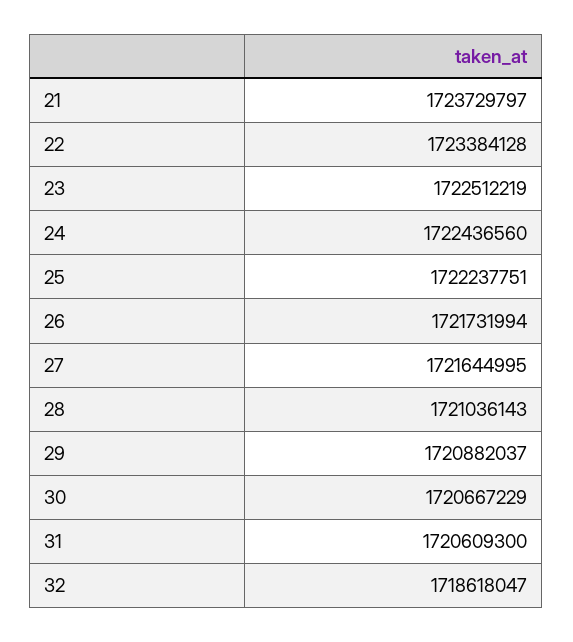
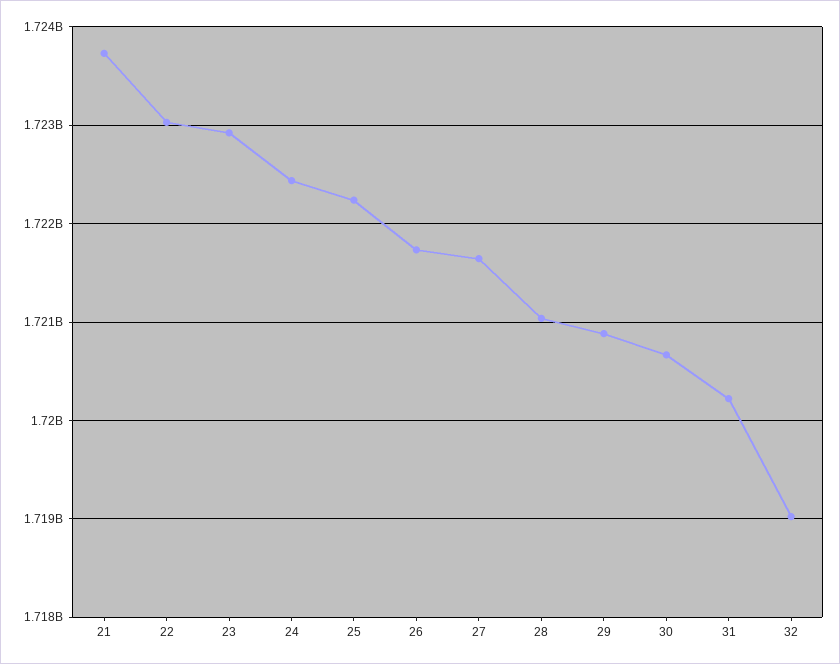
  {
    "21": 1723729797,
-   "22": 1723384128,
+   "22": 1723000000,
-   "23": 1722512219,
+   "23": 1722900000,
    "24": 1722436560,
    "25": 1722237751,
    "26": 1721731994,
    "27": 1721644995,
    "28": 1721036143,
    "29": 1720882037,
    "30": 1720667229,
-   "31": 1720609300,
+   "31": 1720200000,
-   "32": 1718618047
+   "32": 1719000000
  }

